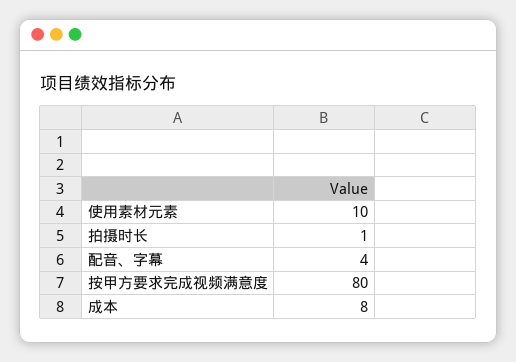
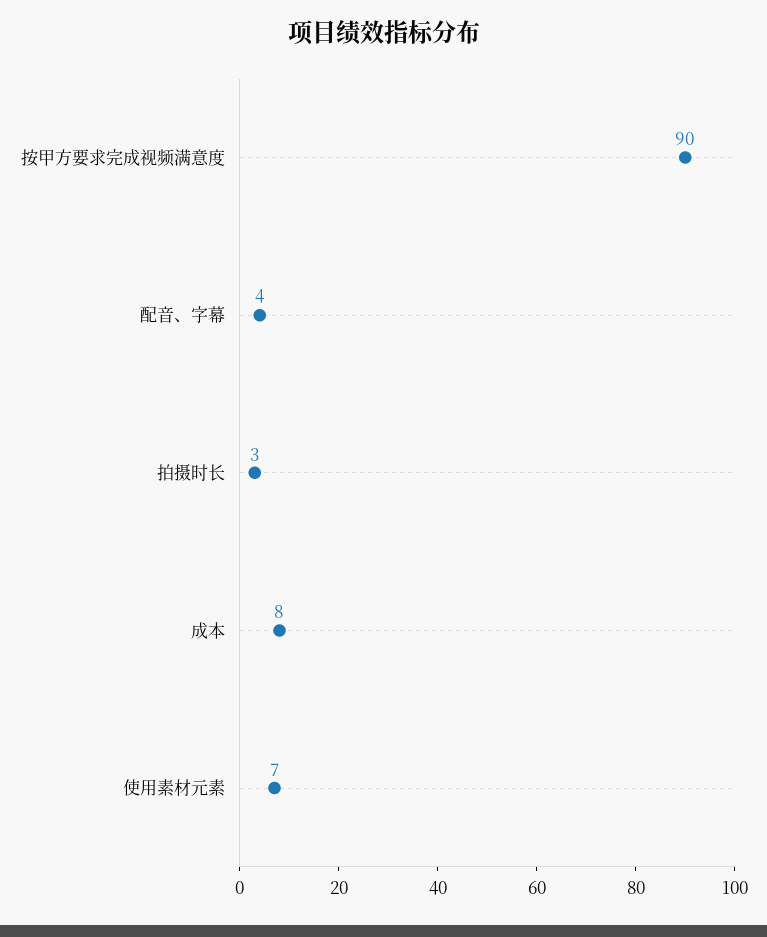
  {
-   "使用素材元素": 10,
+   "使用素材元素": 7,
-   "拍摄时长": 1,
+   "拍摄时长": 3,
    "配音、字幕": 4,
-   "按甲方要求完成视频满意度": 80,
+   "按甲方要求完成视频满意度": 90,
    "成本": 8
  }

